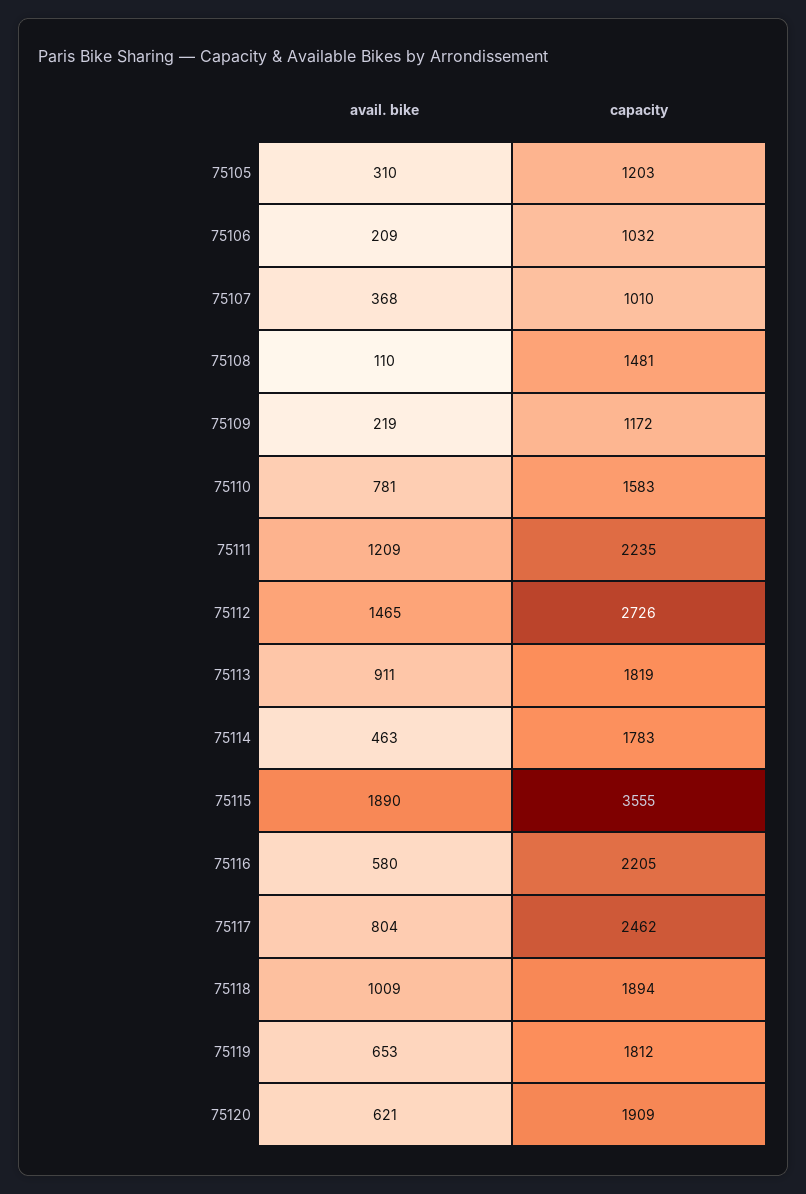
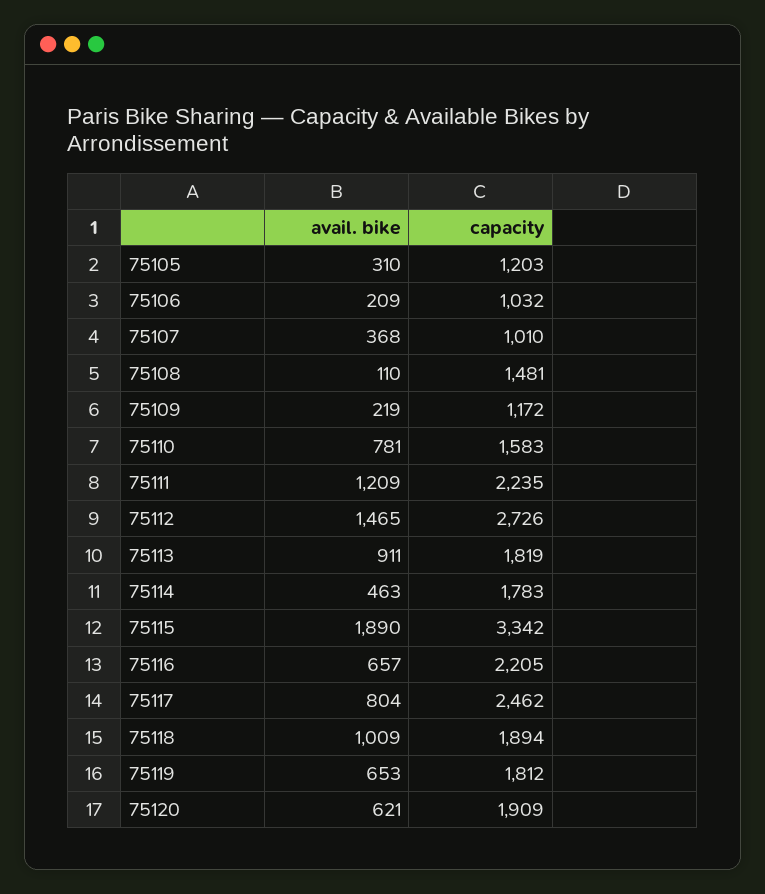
  {
    "avail. bike": {
      "75105": 310,
      "75106": 209,
      "75107": 368,
      "75108": 110,
      "75109": 219,
      "75110": 781,
      "75111": 1209,
      "75112": 1465,
      "75113": 911,
      "75114": 463,
      "75115": 1890,
-     "75116": 580,
+     "75116": 657,
      "75117": 804,
      "75118": 1009,
      "75119": 653,
      "75120": 621
    },
    "capacity": {
      "75105": 1203,
      "75106": 1032,
      "75107": 1010,
      "75108": 1481,
      "75109": 1172,
      "75110": 1583,
      "75111": 2235,
      "75112": 2726,
      "75113": 1819,
      "75114": 1783,
-     "75115": 3555,
+     "75115": 3342,
      "75116": 2205,
      "75117": 2462,
      "75118": 1894,
      "75119": 1812,
      "75120": 1909
    }
  }

